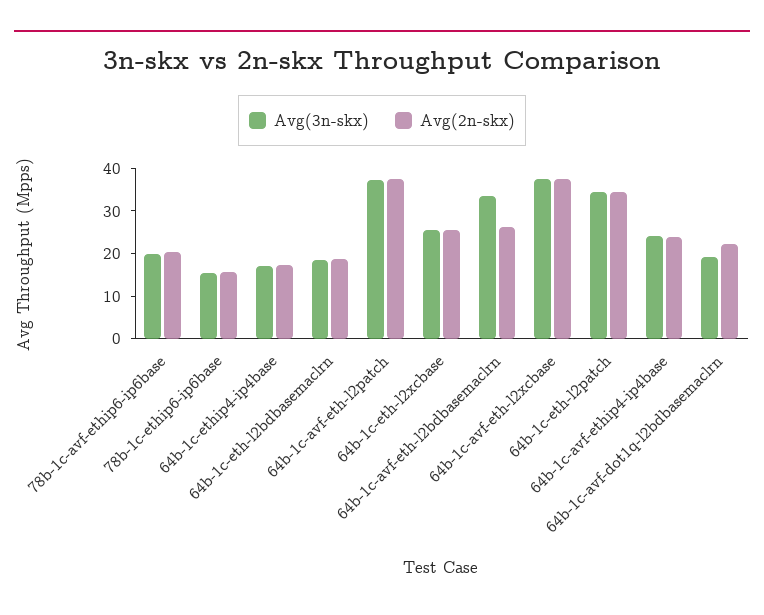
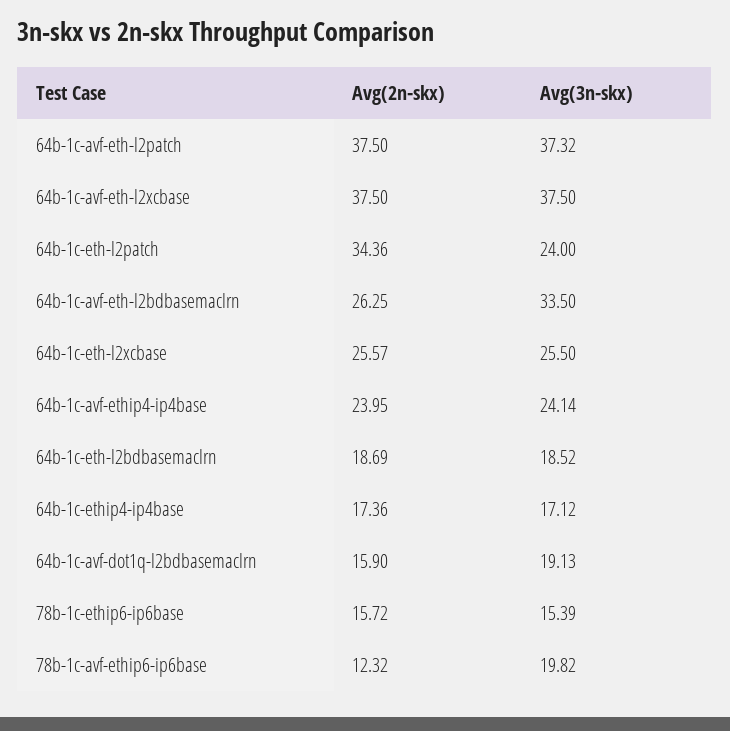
  {
    "Avg(3n-skx)": {
      "78b-1c-avf-ethip6-ip6base": 19.82,
      "78b-1c-ethip6-ip6base": 15.39,
      "64b-1c-ethip4-ip4base": 17.12,
      "64b-1c-eth-l2bdbasemaclrn": 18.52,
      "64b-1c-avf-eth-l2patch": 37.32,
      "64b-1c-eth-l2xcbase": 25.5,
      "64b-1c-avf-eth-l2bdbasemaclrn": 33.5,
      "64b-1c-avf-eth-l2xcbase": 37.5,
-     "64b-1c-eth-l2patch": 34,
+     "64b-1c-eth-l2patch": 24,
      "64b-1c-avf-ethip4-ip4base": 24.14,
      "64b-1c-avf-dot1q-l2bdbasemaclrn": 19.13
    },
    "Avg(2n-skx)": {
-     "78b-1c-avf-ethip6-ip6base": 20,
+     "78b-1c-avf-ethip6-ip6base": 12.32,
      "78b-1c-ethip6-ip6base": 15.72,
      "64b-1c-ethip4-ip4base": 17.36,
      "64b-1c-eth-l2bdbasemaclrn": 18.69,
      "64b-1c-avf-eth-l2patch": 37.5,
      "64b-1c-eth-l2xcbase": 25.57,
      "64b-1c-avf-eth-l2bdbasemaclrn": 26.25,
      "64b-1c-avf-eth-l2xcbase": 37.5,
      "64b-1c-eth-l2patch": 34.36,
      "64b-1c-avf-ethip4-ip4base": 23.95,
-     "64b-1c-avf-dot1q-l2bdbasemaclrn": 22
+     "64b-1c-avf-dot1q-l2bdbasemaclrn": 15.9
    }
  }

